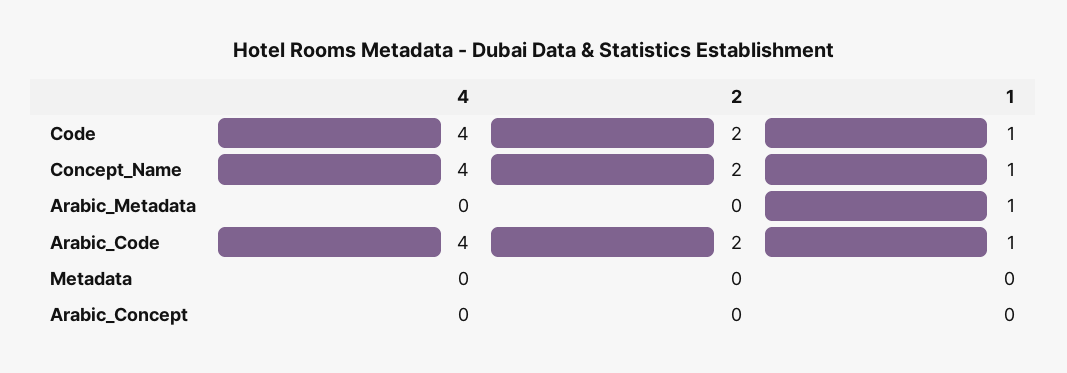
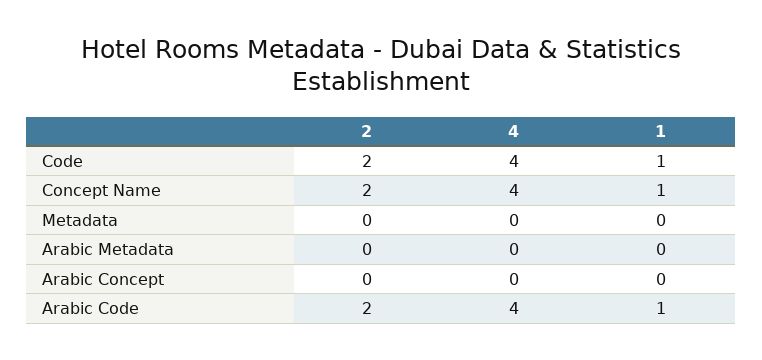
  {
    "4": {
      "Code": 4,
      "Concept_Name": 4,
      "Arabic_Metadata": 0,
      "Arabic_Code": 4,
      "Metadata": 0,
      "Arabic_Concept": 0
    },
    "2": {
      "Code": 2,
      "Concept_Name": 2,
      "Arabic_Metadata": 0,
      "Arabic_Code": 2,
      "Metadata": 0,
      "Arabic_Concept": 0
    },
    "1": {
      "Code": 1,
      "Concept_Name": 1,
-     "Arabic_Metadata": 1,
+     "Arabic_Metadata": 0,
      "Arabic_Code": 1,
      "Metadata": 0,
      "Arabic_Concept": 0
    }
  }

